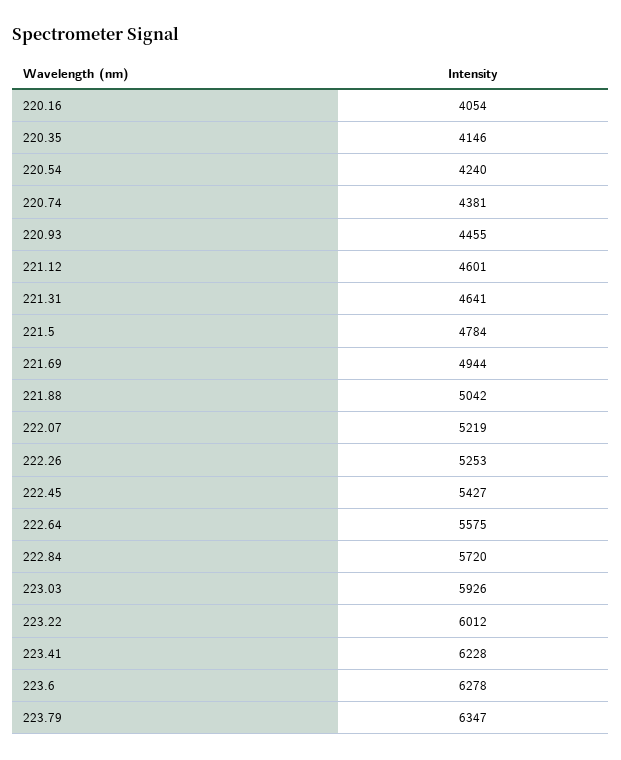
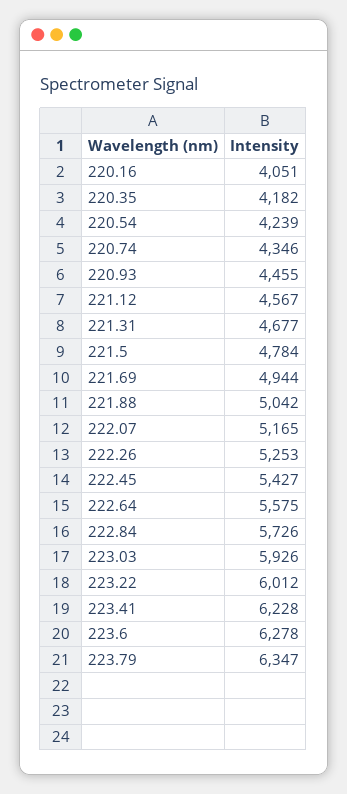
  {
-   "220.16": 4054,
+   "220.16": 4051,
-   "220.35": 4146,
+   "220.35": 4182,
-   "220.54": 4240,
+   "220.54": 4239,
-   "220.74": 4381,
+   "220.74": 4346,
    "220.93": 4455,
-   "221.12": 4601,
+   "221.12": 4567,
-   "221.31": 4641,
+   "221.31": 4677,
    "221.5": 4784,
    "221.69": 4944,
    "221.88": 5042,
-   "222.07": 5219,
+   "222.07": 5165,
    "222.26": 5253,
    "222.45": 5427,
    "222.64": 5575,
-   "222.84": 5720,
+   "222.84": 5726,
    "223.03": 5926,
    "223.22": 6012,
    "223.41": 6228,
    "223.6": 6278,
    "223.79": 6347
  }

